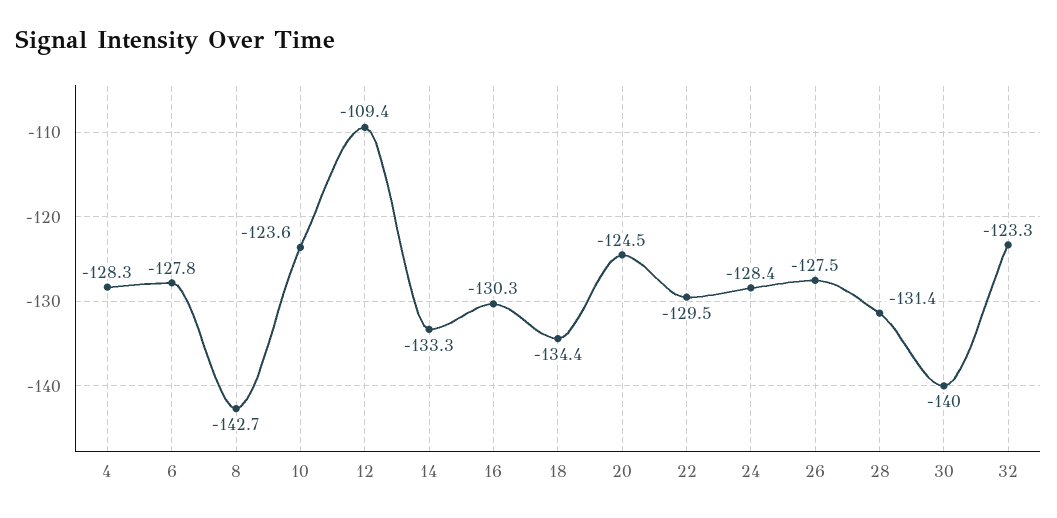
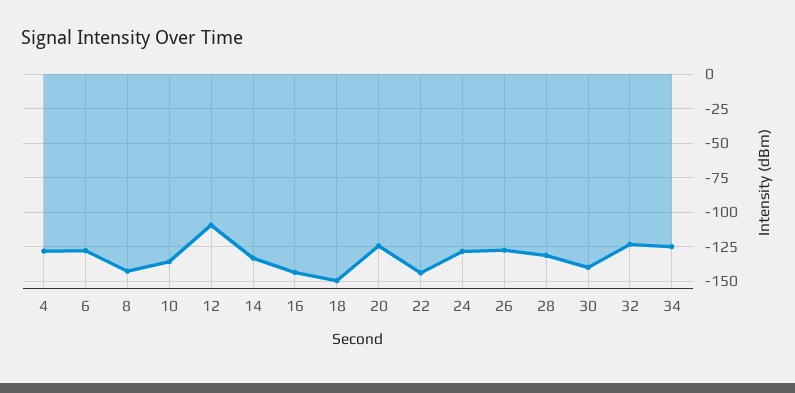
  {
    "4": -128.3,
    "6": -127.8,
    "8": -142.7,
-   "10": -123.6,
+   "10": -135,
    "12": -109.4,
    "14": -133.3,
-   "16": -130.3,
+   "16": -145,
-   "18": -134.4,
+   "18": -150,
    "20": -124.5,
-   "22": -129.5,
+   "22": -145,
    "24": -128.4,
    "26": -127.5,
    "28": -131.4,
    "30": -140,
-   "32": -123.3
+   "32": -123.3,
+   "34": -125
  }

